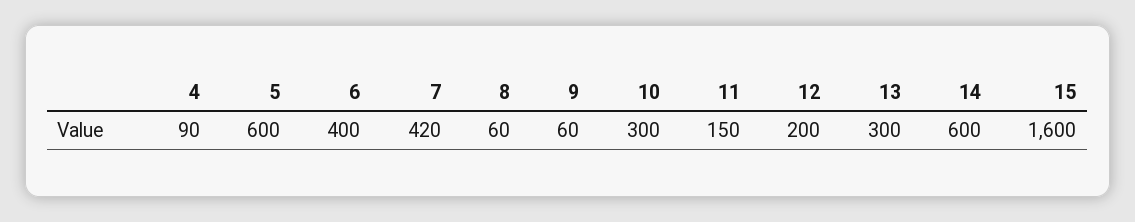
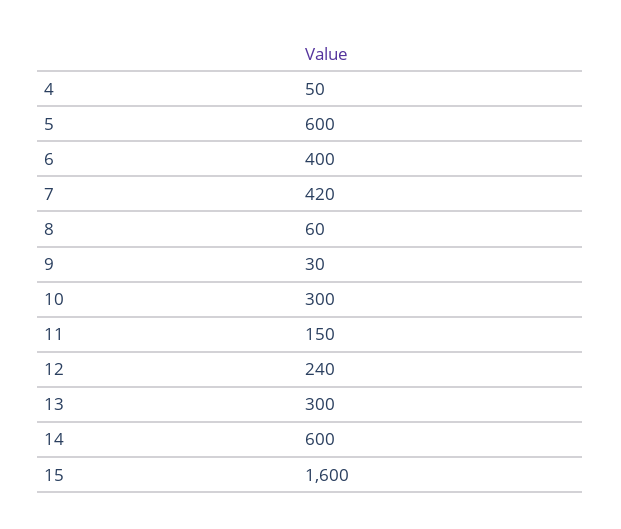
  {
-   "4": 90,
+   "4": 50,
    "5": 600,
    "6": 400,
    "7": 420,
    "8": 60,
-   "9": 60,
+   "9": 30,
    "10": 300,
    "11": 150,
-   "12": 200,
+   "12": 240,
    "13": 300,
    "14": 600,
    "15": 1600
  }

